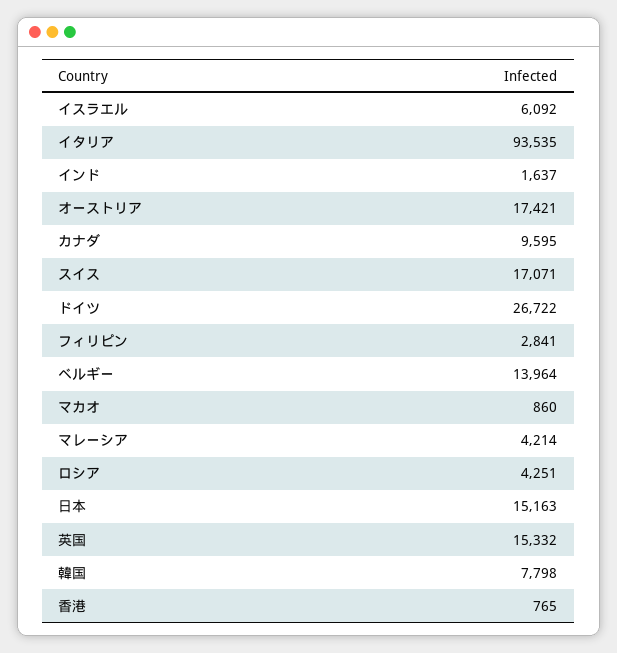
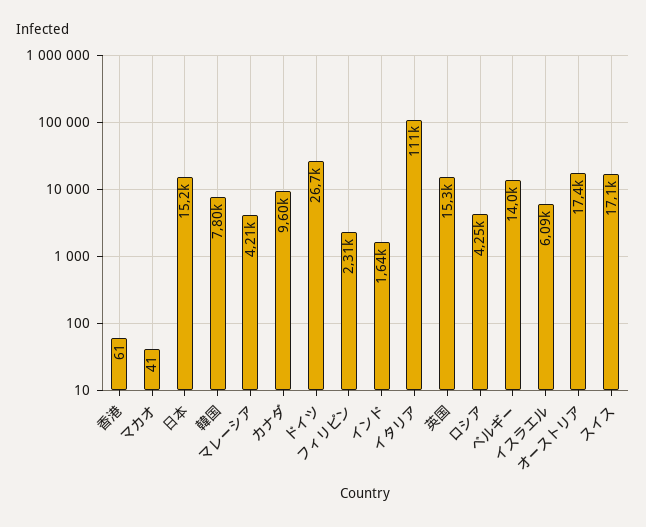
  {
    "イスラエル": 6092,
-   "イタリア": 93535,
+   "イタリア": 111000,
    "インド": 1637,
    "オーストリア": 17421,
    "カナダ": 9595,
    "スイス": 17071,
    "ドイツ": 26722,
-   "フィリピン": 2841,
+   "フィリピン": 2310,
    "ベルギー": 13964,
-   "マカオ": 860,
+   "マカオ": 41,
    "マレーシア": 4214,
    "ロシア": 4251,
    "日本": 15163,
    "英国": 15332,
    "韓国": 7798,
-   "香港": 765
+   "香港": 61
  }

